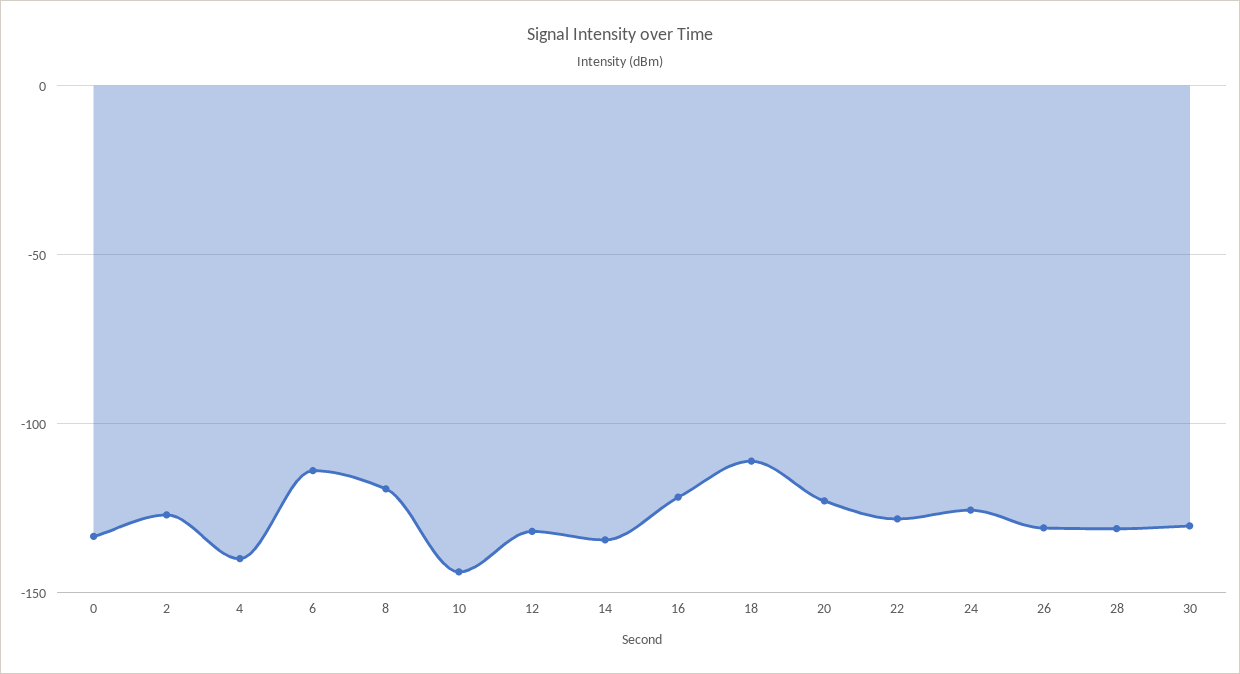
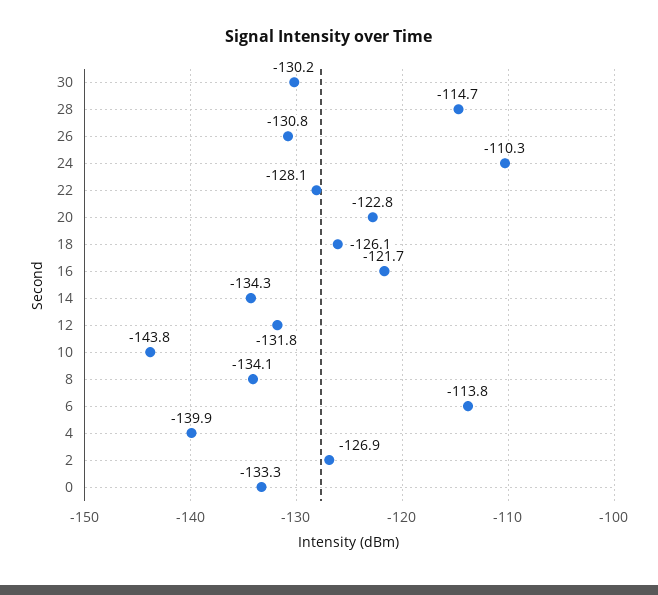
  {
    "0": -133.3,
    "2": -126.9,
    "4": -139.9,
    "6": -113.8,
-   "8": -120,
+   "8": -134.1,
    "10": -143.8,
    "12": -131.8,
    "14": -134.3,
    "16": -121.7,
-   "18": -110,
+   "18": -126.1,
    "20": -122.8,
    "22": -128.1,
-   "24": -125,
+   "24": -110.3,
    "26": -130.8,
-   "28": -130,
+   "28": -114.7,
    "30": -130.2
  }

